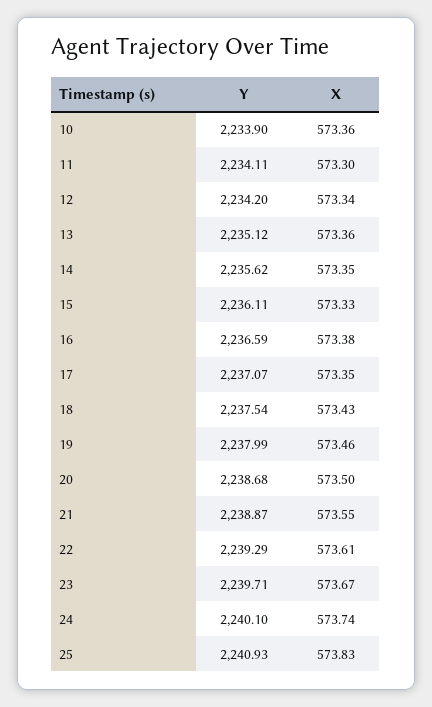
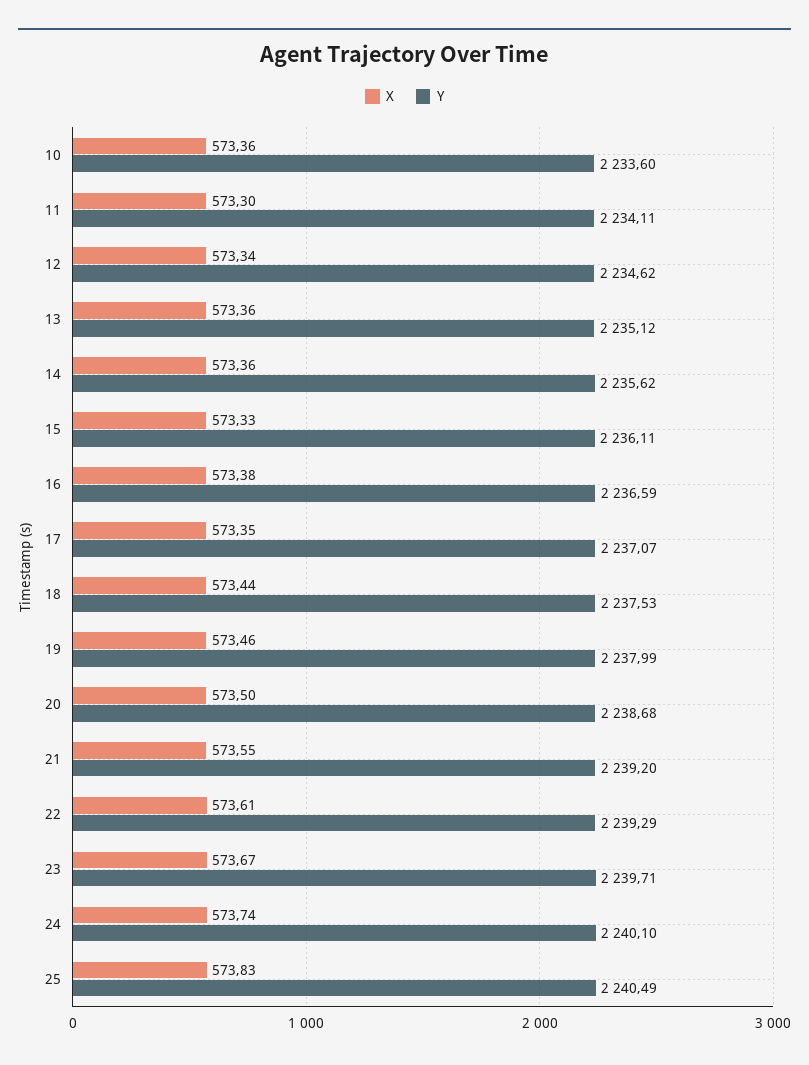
  {
    "Y": {
-     "10": 2233.9,
+     "10": 2233.6,
      "11": 2234.11,
-     "12": 2234.2,
+     "12": 2234.62,
      "13": 2235.12,
      "14": 2235.62,
      "15": 2236.11,
      "16": 2236.59,
      "17": 2237.07,
-     "18": 2237.54,
+     "18": 2237.53,
      "19": 2237.99,
      "20": 2238.68,
-     "21": 2238.87,
+     "21": 2239.2,
      "22": 2239.29,
      "23": 2239.71,
      "24": 2240.1,
-     "25": 2240.93
+     "25": 2240.49
    },
    "X": {
      "10": 573.36,
      "11": 573.3,
      "12": 573.34,
      "13": 573.36,
-     "14": 573.35,
+     "14": 573.36,
      "15": 573.33,
      "16": 573.38,
      "17": 573.35,
-     "18": 573.43,
+     "18": 573.44,
      "19": 573.46,
      "20": 573.5,
      "21": 573.55,
      "22": 573.61,
      "23": 573.67,
      "24": 573.74,
      "25": 573.83
    }
  }

